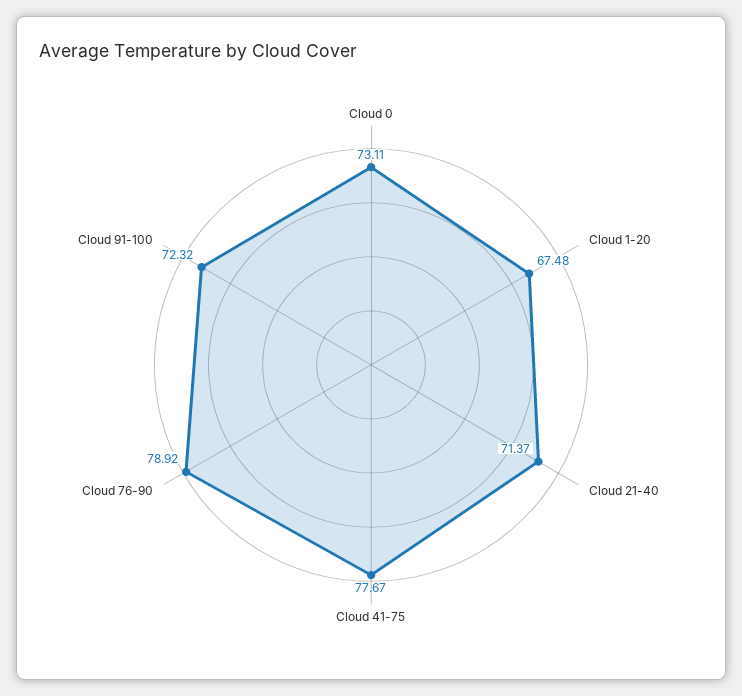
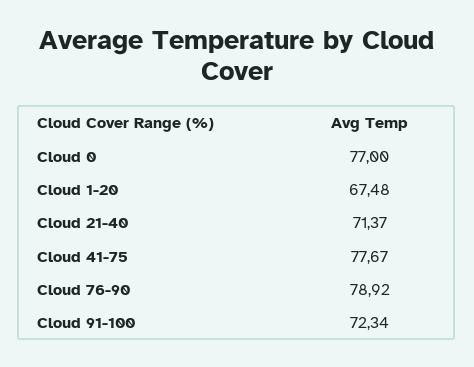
  {
-   "Cloud 0": 73.11,
+   "Cloud 0": 77,
    "Cloud 1-20": 67.48,
    "Cloud 21-40": 71.37,
    "Cloud 41-75": 77.67,
    "Cloud 76-90": 78.92,
-   "Cloud 91-100": 72.32
+   "Cloud 91-100": 72.34
  }

